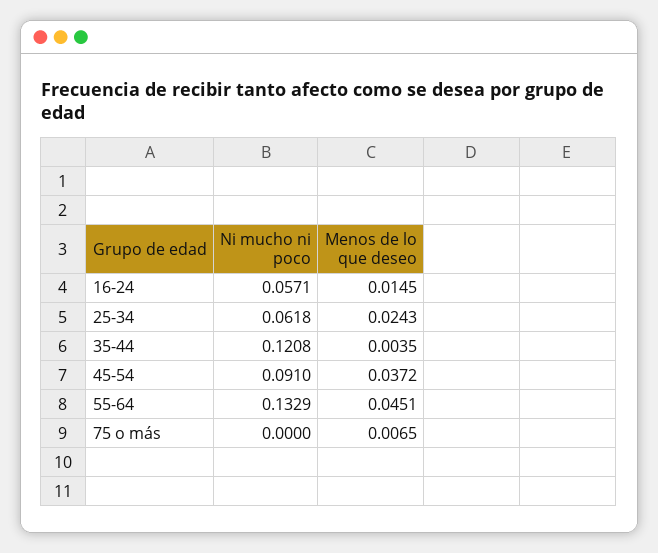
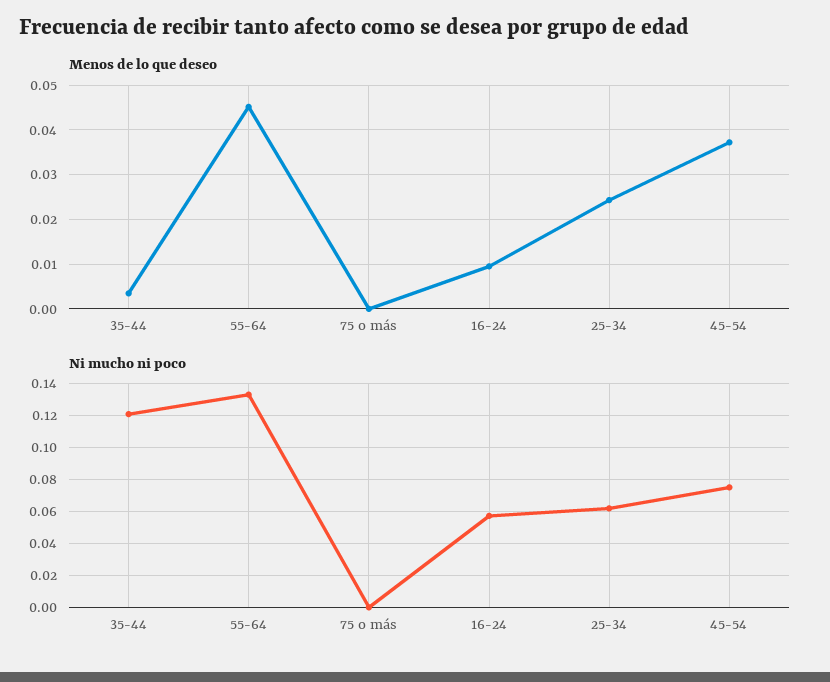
  {
    "Ni mucho ni poco": {
      "16-24": 0.0571,
      "25-34": 0.0618,
      "35-44": 0.1208,
-     "45-54": 0.091,
+     "45-54": 0.075,
      "55-64": 0.1329,
      "75 o más": 0
    },
    "Menos de lo que deseo": {
-     "16-24": 0.0145,
+     "16-24": 0.01,
      "25-34": 0.0243,
      "35-44": 0.0035,
      "45-54": 0.0372,
      "55-64": 0.0451,
-     "75 o más": 0.0065
+     "75 o más": 0
    }
  }

